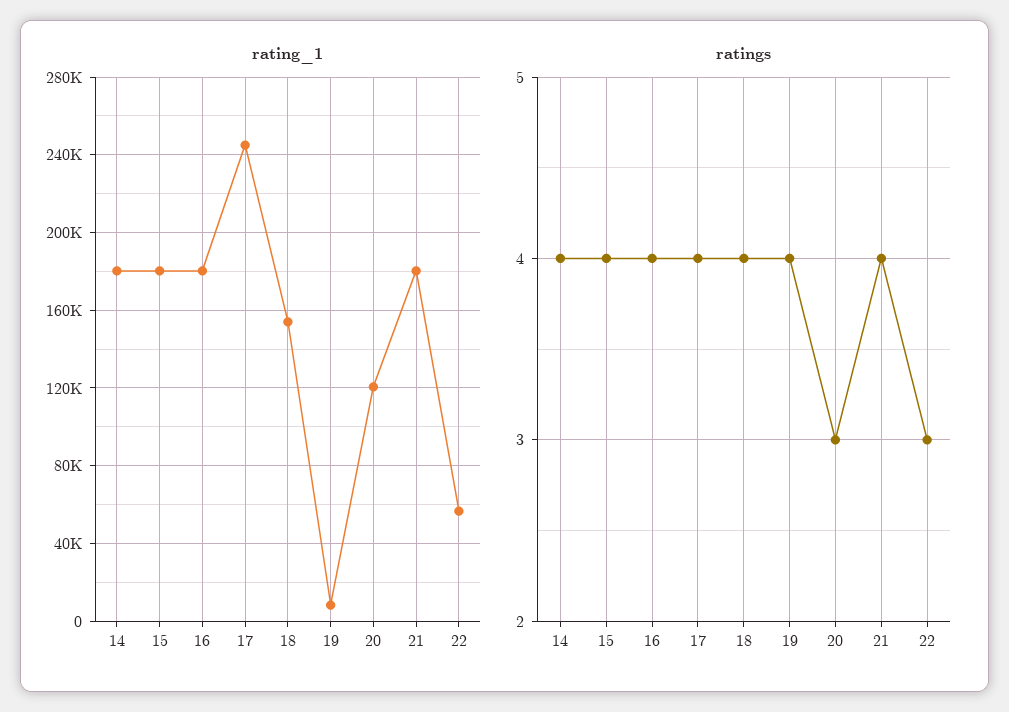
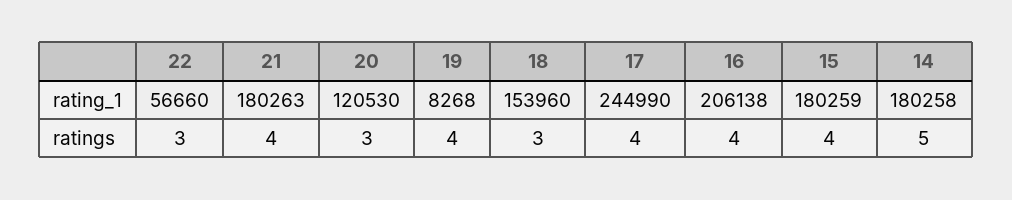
  {
    "rating_1": {
      "14": 180258,
      "15": 180259,
-     "16": 180000,
+     "16": 206138,
      "17": 244990,
      "18": 153960,
      "19": 8268,
      "20": 120530,
      "21": 180263,
      "22": 56660
    },
    "ratings": {
-     "14": 4,
+     "14": 5,
      "15": 4,
      "16": 4,
      "17": 4,
-     "18": 4,
+     "18": 3,
      "19": 4,
      "20": 3,
      "21": 4,
      "22": 3
    }
  }

